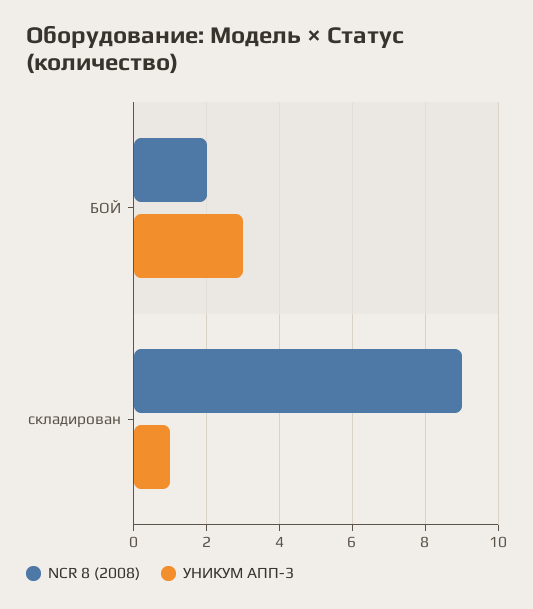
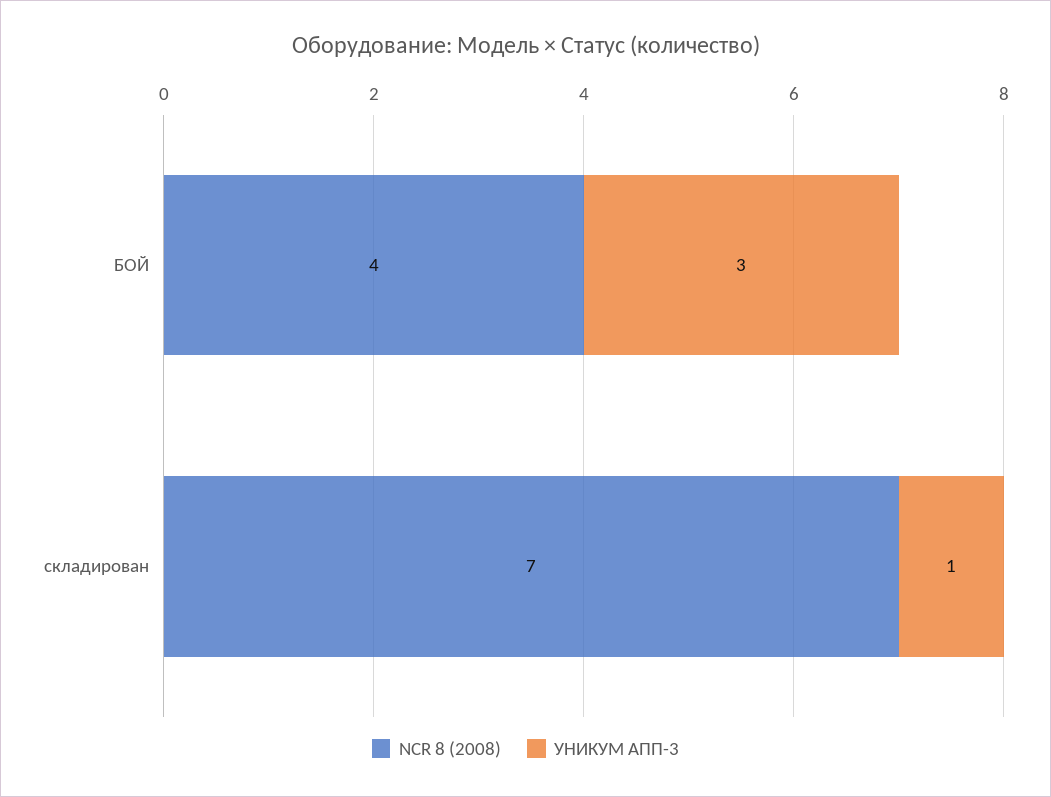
  {
    "NCR 8 (2008)": {
-     "БОЙ": 2,
+     "БОЙ": 4,
-     "складирован": 9
+     "складирован": 7
    },
    "УНИКУМ АПП-3": {
      "БОЙ": 3,
      "складирован": 1
    }
  }

